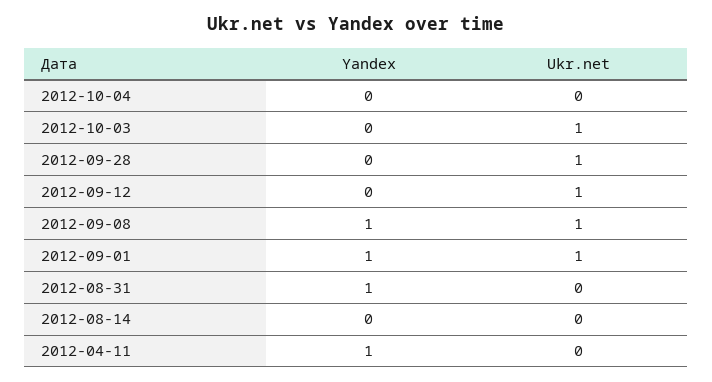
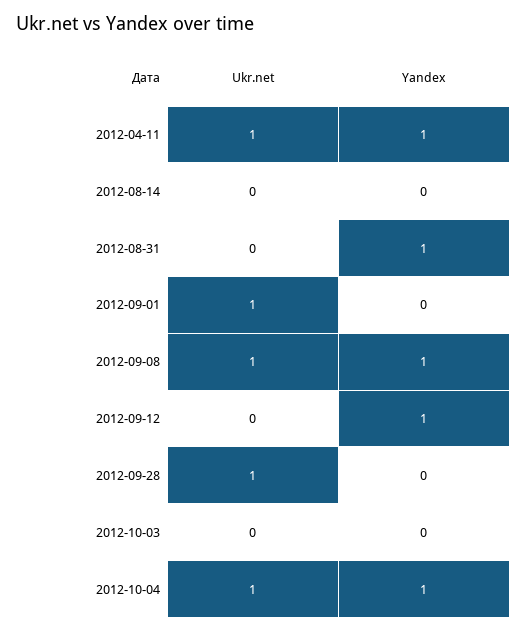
  {
    "Yandex": {
-     "2012-10-04": 0,
+     "2012-10-04": 1,
      "2012-10-03": 0,
      "2012-09-28": 0,
-     "2012-09-12": 0,
+     "2012-09-12": 1,
      "2012-09-08": 1,
-     "2012-09-01": 1,
+     "2012-09-01": 0,
      "2012-08-31": 1,
      "2012-08-14": 0,
      "2012-04-11": 1
    },
    "Ukr.net": {
-     "2012-10-04": 0,
+     "2012-10-04": 1,
-     "2012-10-03": 1,
+     "2012-10-03": 0,
      "2012-09-28": 1,
-     "2012-09-12": 1,
+     "2012-09-12": 0,
      "2012-09-08": 1,
      "2012-09-01": 1,
      "2012-08-31": 0,
      "2012-08-14": 0,
-     "2012-04-11": 0
+     "2012-04-11": 1
    }
  }

